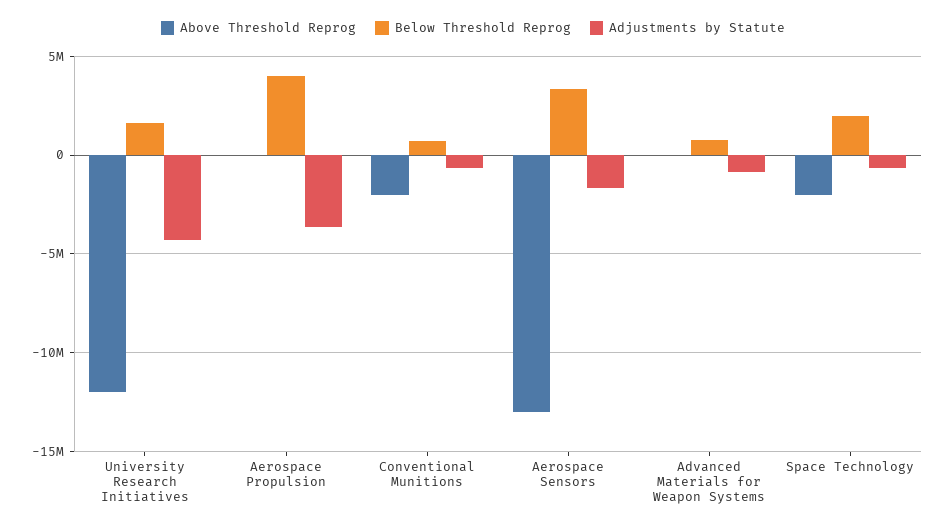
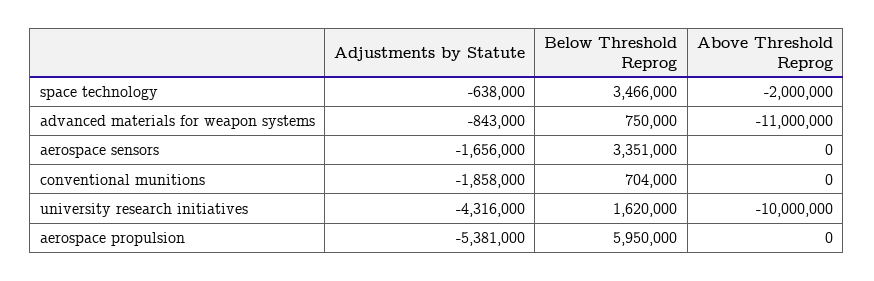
  {
    "Above Threshold Reprog": {
-     "University Research Initiatives": -12000000,
+     "University Research Initiatives": -10000000,
      "Aerospace Propulsion": 0,
-     "Conventional Munitions": -2000000,
+     "Conventional Munitions": 0,
-     "Aerospace Sensors": -13000000,
+     "Aerospace Sensors": 0,
-     "Advanced Materials for Weapon Systems": 0,
+     "Advanced Materials for Weapon Systems": -11000000,
      "Space Technology": -2000000
    },
    "Below Threshold Reprog": {
      "University Research Initiatives": 1620000,
-     "Aerospace Propulsion": 4000000,
+     "Aerospace Propulsion": 5950000,
      "Conventional Munitions": 704000,
      "Aerospace Sensors": 3351000,
      "Advanced Materials for Weapon Systems": 750000,
-     "Space Technology": 2000000
+     "Space Technology": 3466000
    },
    "Adjustments by Statute": {
      "University Research Initiatives": -4316000,
-     "Aerospace Propulsion": -3500000,
+     "Aerospace Propulsion": -5381000,
-     "Conventional Munitions": -500000,
+     "Conventional Munitions": -1858000,
      "Aerospace Sensors": -1656000,
      "Advanced Materials for Weapon Systems": -843000,
      "Space Technology": -638000
    }
  }

